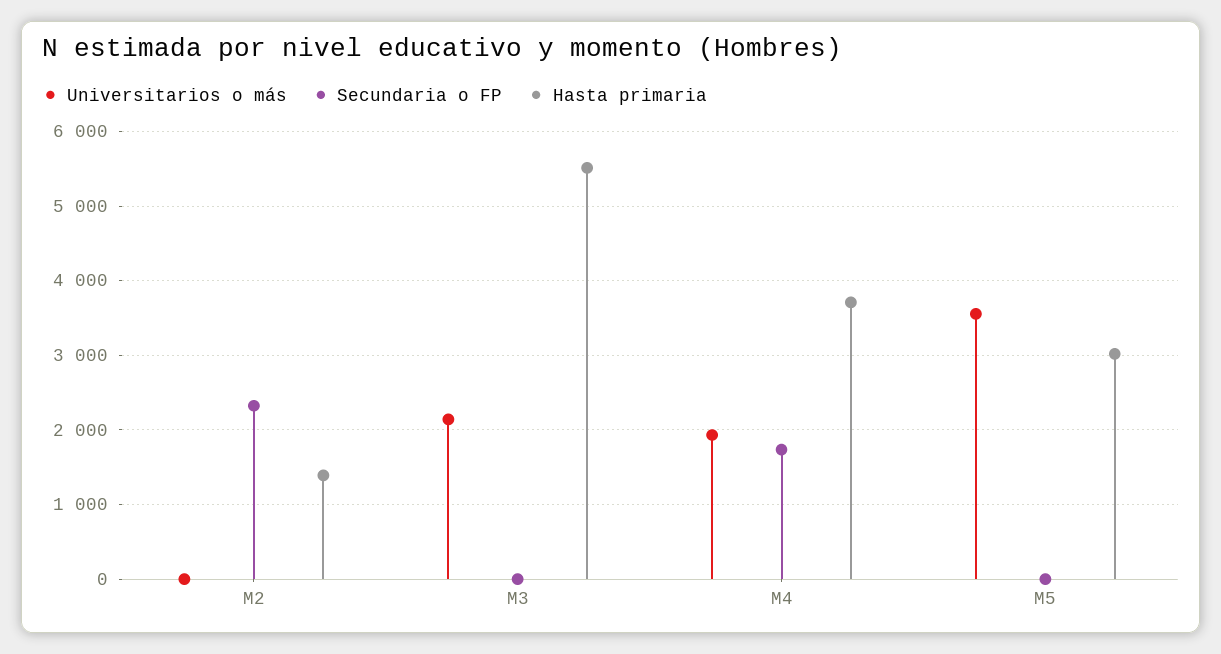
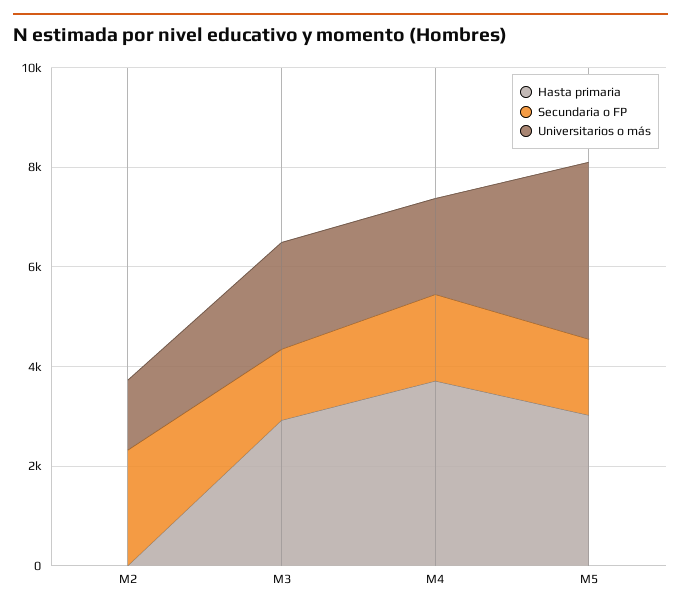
  {
    "Universitarios o más": {
-     "M2": 0,
+     "M2": 1500,
      "M3": 2100,
      "M4": 1900,
      "M5": 3600
    },
    "Secundaria o FP": {
      "M2": 2300,
-     "M3": 0,
+     "M3": 1500,
      "M4": 1700,
-     "M5": 0
+     "M5": 1500
    },
    "Hasta primaria": {
-     "M2": 1400,
+     "M2": 0,
-     "M3": 5500,
+     "M3": 3000,
      "M4": 3700,
      "M5": 3000
    }
  }

